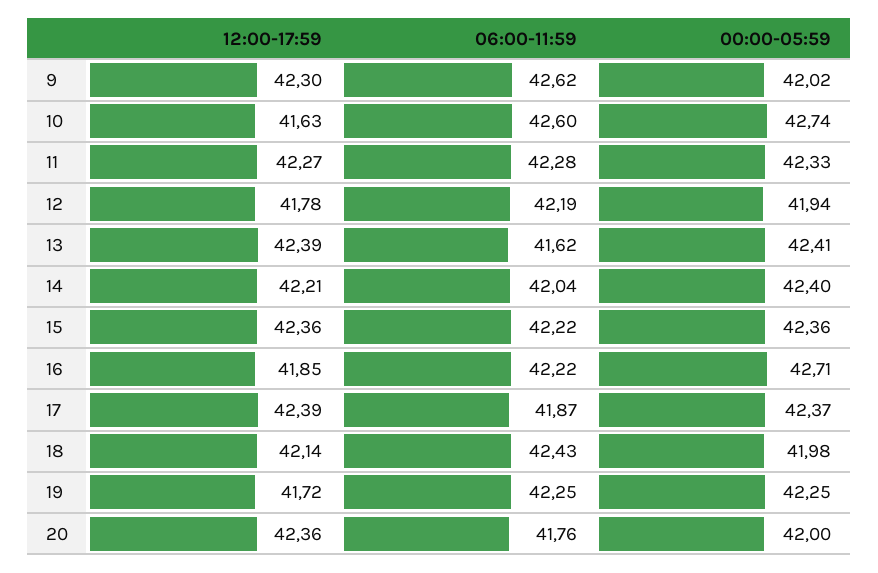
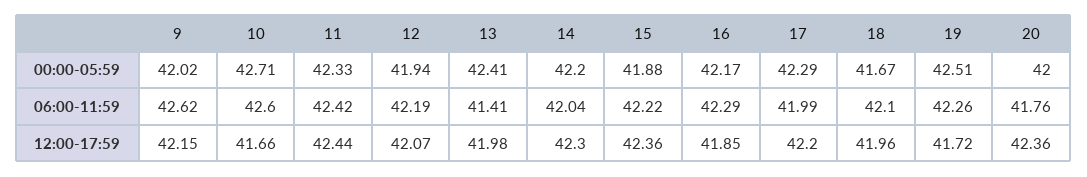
  {
    "12:00-17:59": {
-     "9": 42.3,
+     "9": 42.15,
-     "10": 41.63,
+     "10": 41.66,
-     "11": 42.27,
+     "11": 42.44,
-     "12": 41.78,
+     "12": 42.07,
-     "13": 42.39,
+     "13": 41.98,
-     "14": 42.21,
+     "14": 42.3,
      "15": 42.36,
      "16": 41.85,
-     "17": 42.39,
+     "17": 42.2,
-     "18": 42.14,
+     "18": 41.96,
      "19": 41.72,
      "20": 42.36
    },
    "06:00-11:59": {
      "9": 42.62,
      "10": 42.6,
-     "11": 42.28,
+     "11": 42.42,
      "12": 42.19,
-     "13": 41.62,
+     "13": 41.41,
      "14": 42.04,
      "15": 42.22,
-     "16": 42.22,
+     "16": 42.29,
-     "17": 41.87,
+     "17": 41.99,
-     "18": 42.43,
+     "18": 42.1,
-     "19": 42.25,
+     "19": 42.26,
      "20": 41.76
    },
    "00:00-05:59": {
      "9": 42.02,
-     "10": 42.74,
+     "10": 42.71,
      "11": 42.33,
      "12": 41.94,
      "13": 42.41,
-     "14": 42.4,
+     "14": 42.2,
-     "15": 42.36,
+     "15": 41.88,
-     "16": 42.71,
+     "16": 42.17,
-     "17": 42.37,
+     "17": 42.29,
-     "18": 41.98,
+     "18": 41.67,
-     "19": 42.25,
+     "19": 42.51,
      "20": 42
    }
  }

